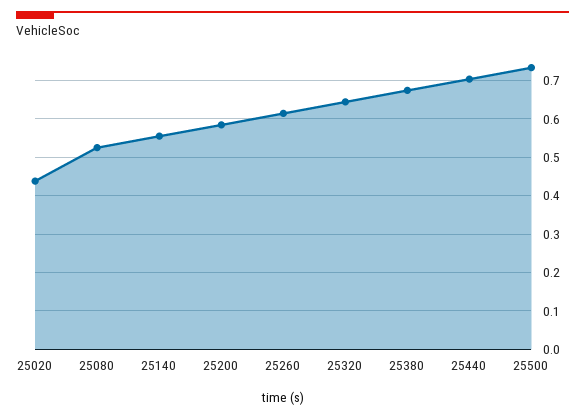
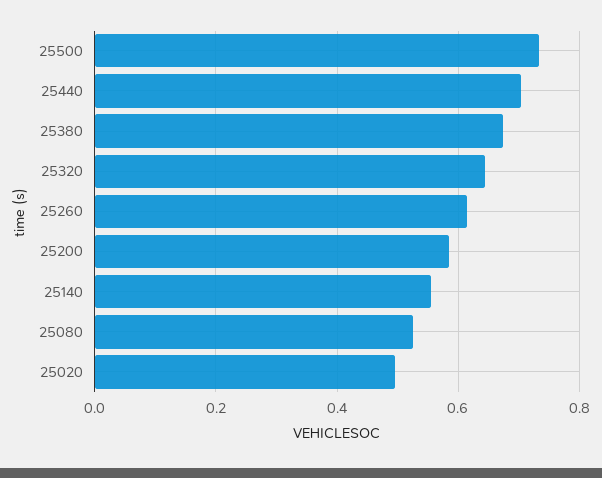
  {
-   "25020": 0.44,
+   "25020": 0.5,
    "25080": 0.52,
    "25140": 0.56,
    "25200": 0.58,
    "25260": 0.62,
    "25320": 0.64,
    "25380": 0.68,
    "25440": 0.7,
    "25500": 0.74
  }

